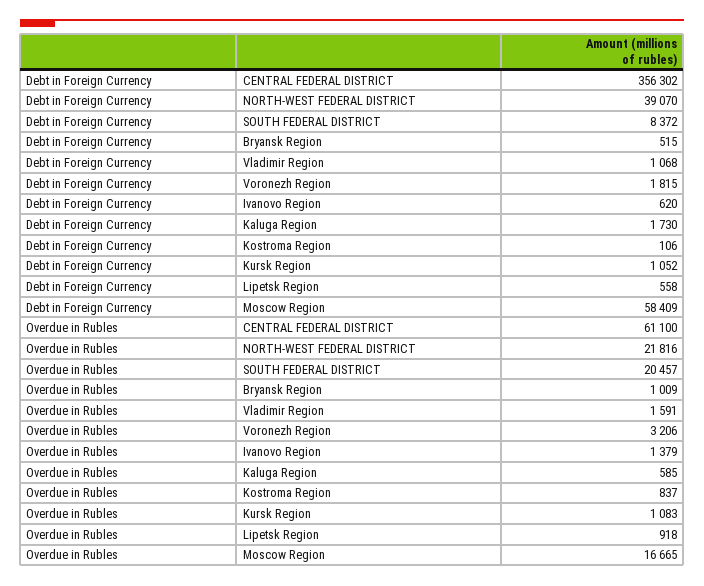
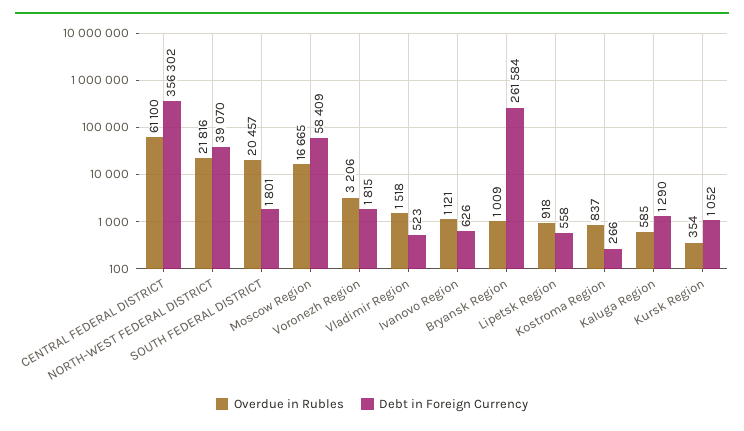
  {
    "Debt in Foreign Currency": {
      "CENTRAL FEDERAL DISTRICT": 356302,
      "NORTH-WEST FEDERAL DISTRICT": 39070,
-     "SOUTH FEDERAL DISTRICT": 8372,
+     "SOUTH FEDERAL DISTRICT": 1801,
-     "Bryansk Region": 515,
+     "Bryansk Region": 261584,
-     "Vladimir Region": 1068,
+     "Vladimir Region": 523,
      "Voronezh Region": 1815,
-     "Ivanovo Region": 620,
+     "Ivanovo Region": 626,
-     "Kaluga Region": 1730,
+     "Kaluga Region": 1290,
-     "Kostroma Region": 106,
+     "Kostroma Region": 266,
      "Kursk Region": 1052,
      "Lipetsk Region": 558,
      "Moscow Region": 58409
    },
    "Overdue in Rubles": {
      "CENTRAL FEDERAL DISTRICT": 61100,
      "NORTH-WEST FEDERAL DISTRICT": 21816,
      "SOUTH FEDERAL DISTRICT": 20457,
      "Bryansk Region": 1009,
-     "Vladimir Region": 1591,
+     "Vladimir Region": 1518,
      "Voronezh Region": 3206,
-     "Ivanovo Region": 1379,
+     "Ivanovo Region": 1121,
      "Kaluga Region": 585,
      "Kostroma Region": 837,
-     "Kursk Region": 1083,
+     "Kursk Region": 354,
      "Lipetsk Region": 918,
      "Moscow Region": 16665
    }
  }

